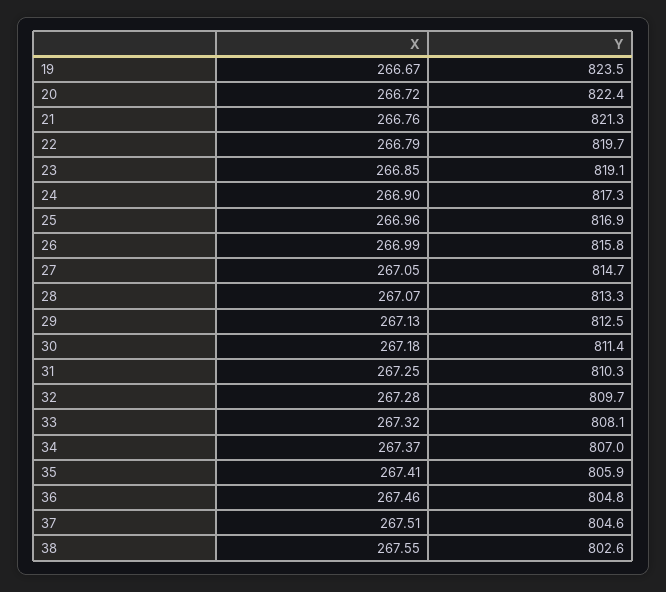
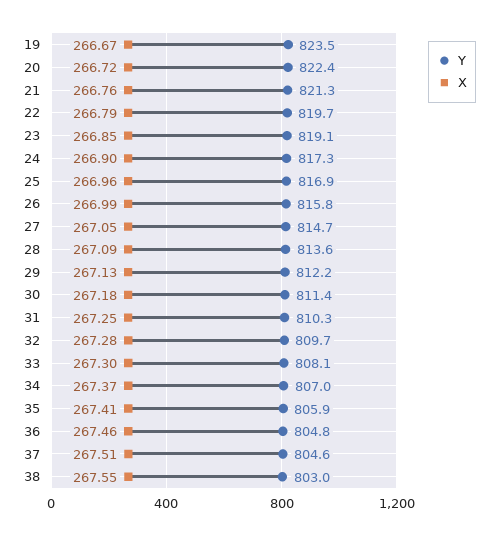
  {
    "X": {
      "19": 266.67,
      "20": 266.72,
      "21": 266.76,
      "22": 266.79,
      "23": 266.85,
      "24": 266.9,
      "25": 266.96,
      "26": 266.99,
      "27": 267.05,
-     "28": 267.07,
+     "28": 267.09,
      "29": 267.13,
      "30": 267.18,
      "31": 267.25,
      "32": 267.28,
-     "33": 267.32,
+     "33": 267.3,
      "34": 267.37,
      "35": 267.41,
      "36": 267.46,
      "37": 267.51,
      "38": 267.55
    },
    "Y": {
      "19": 823.5,
      "20": 822.4,
      "21": 821.3,
      "22": 819.7,
      "23": 819.1,
      "24": 817.3,
      "25": 816.9,
      "26": 815.8,
      "27": 814.7,
-     "28": 813.3,
+     "28": 813.6,
-     "29": 812.5,
+     "29": 812.2,
      "30": 811.4,
      "31": 810.3,
      "32": 809.7,
      "33": 808.1,
      "34": 807,
      "35": 805.9,
      "36": 804.8,
      "37": 804.6,
-     "38": 802.6
+     "38": 803
    }
  }

